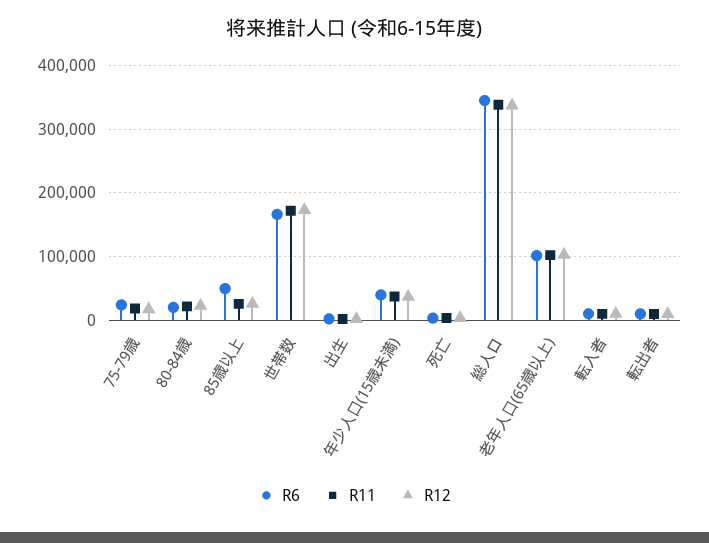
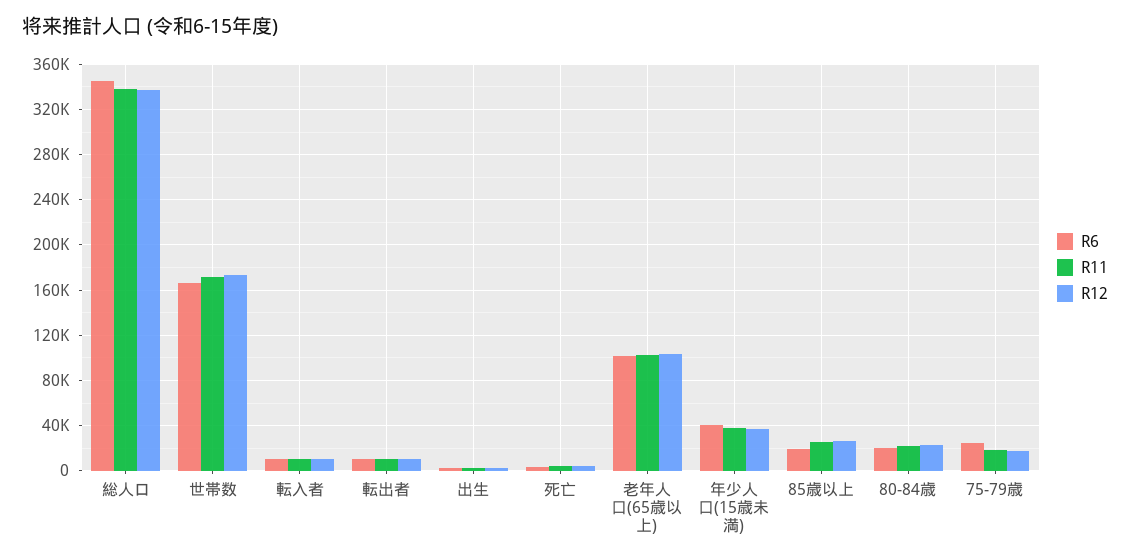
  {
    "R6": {
      "75-79歳": 20000,
      "80-84歳": 20000,
-     "85歳以上": 50000,
+     "85歳以上": 20000,
      "世帯数": 170000,
      "出生": 0,
      "年少人口(15歳未満)": 40000,
      "死亡": 0,
      "総人ロ": 340000,
      "老年人口(65歳以上)": 100000,
      "転入者": 10000,
      "転出者": 10000
    },
    "R11": {
      "75-79歳": 20000,
      "80-84歳": 20000,
      "85歳以上": 30000,
      "世帯数": 170000,
      "出生": 0,
      "年少人口(15歳未満)": 40000,
      "死亡": 0,
      "総人ロ": 340000,
      "老年人口(65歳以上)": 100000,
      "転入者": 10000,
      "転出者": 10000
    },
    "R12": {
      "75-79歳": 20000,
      "80-84歳": 20000,
      "85歳以上": 30000,
      "世帯数": 170000,
      "出生": 0,
      "年少人口(15歳未満)": 40000,
      "死亡": 0,
      "総人ロ": 340000,
      "老年人口(65歳以上)": 100000,
      "転入者": 10000,
      "転出者": 10000
    }
  }

